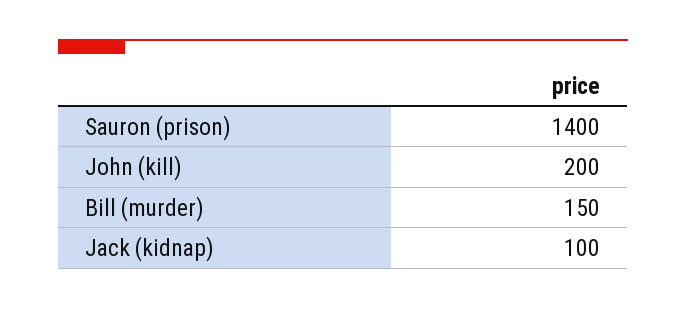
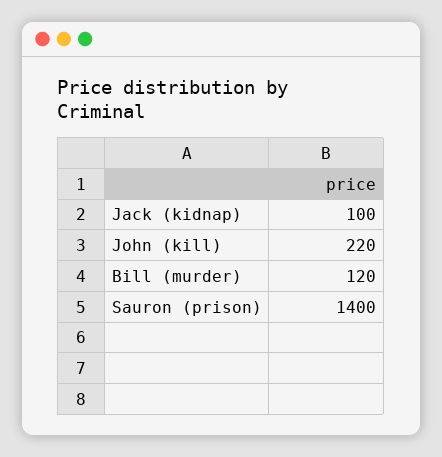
  {
    "Sauron (prison)": 1400,
-   "John (kill)": 200,
+   "John (kill)": 220,
-   "Bill (murder)": 150,
+   "Bill (murder)": 120,
    "Jack (kidnap)": 100
  }

